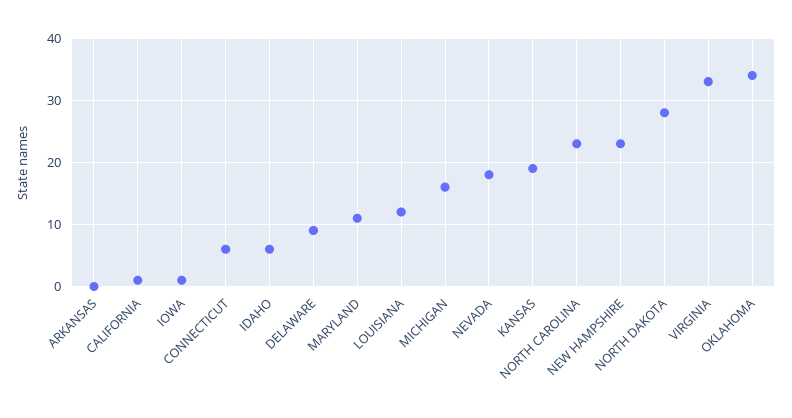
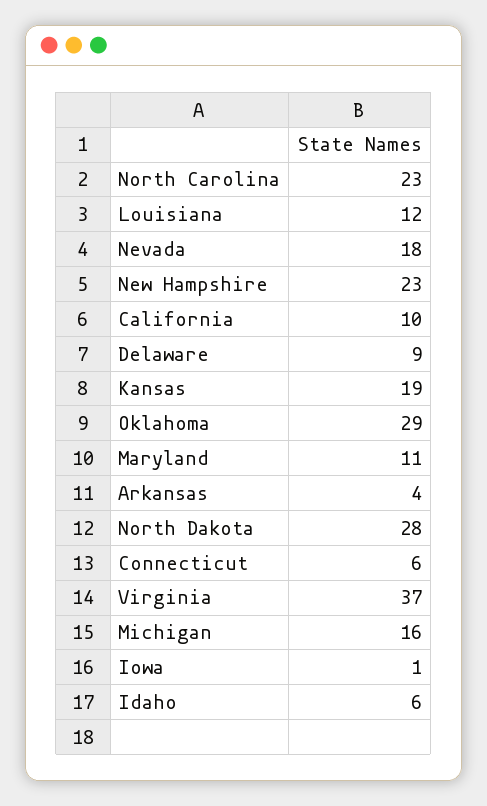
  {
-   "ARKANSAS": 0,
+   "ARKANSAS": 4,
-   "CALIFORNIA": 1,
+   "CALIFORNIA": 10,
    "IOWA": 1,
    "CONNECTICUT": 6,
    "IDAHO": 6,
    "DELAWARE": 9,
    "MARYLAND": 11,
    "LOUISIANA": 12,
    "MICHIGAN": 16,
    "NEVADA": 18,
    "KANSAS": 19,
    "NORTH CAROLINA": 23,
    "NEW HAMPSHIRE": 23,
    "NORTH DAKOTA": 28,
-   "VIRGINIA": 33,
+   "VIRGINIA": 37,
-   "OKLAHOMA": 34
+   "OKLAHOMA": 29
  }

